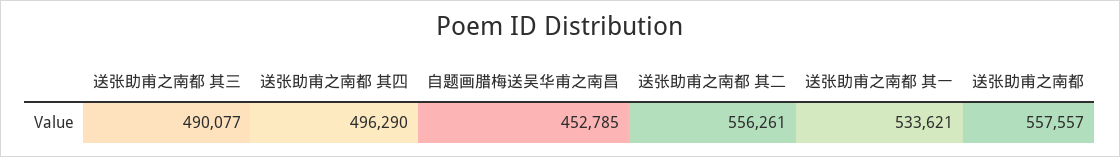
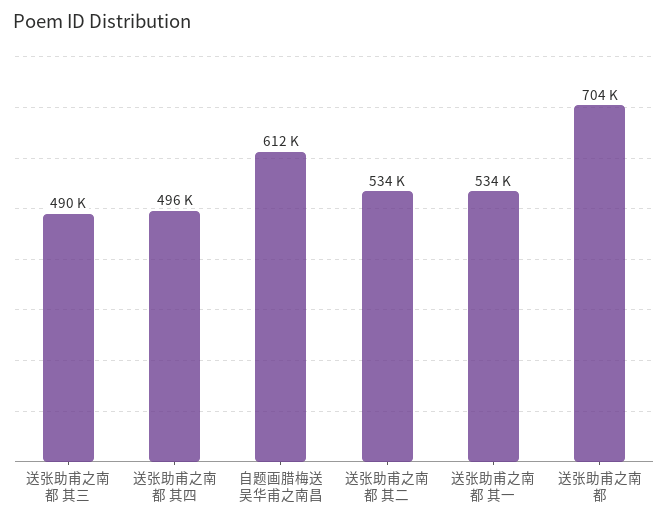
  {
    "送张助甫之南都 其三": 490077,
    "送张助甫之南都 其四": 496290,
-   "自题画腊梅送吴华甫之南昌": 452785,
+   "自题画腊梅送吴华甫之南昌": 612000,
-   "送张助甫之南都 其二": 556261,
+   "送张助甫之南都 其二": 534000,
    "送张助甫之南都 其一": 533621,
-   "送张助甫之南都": 557557
+   "送张助甫之南都": 704000
  }

